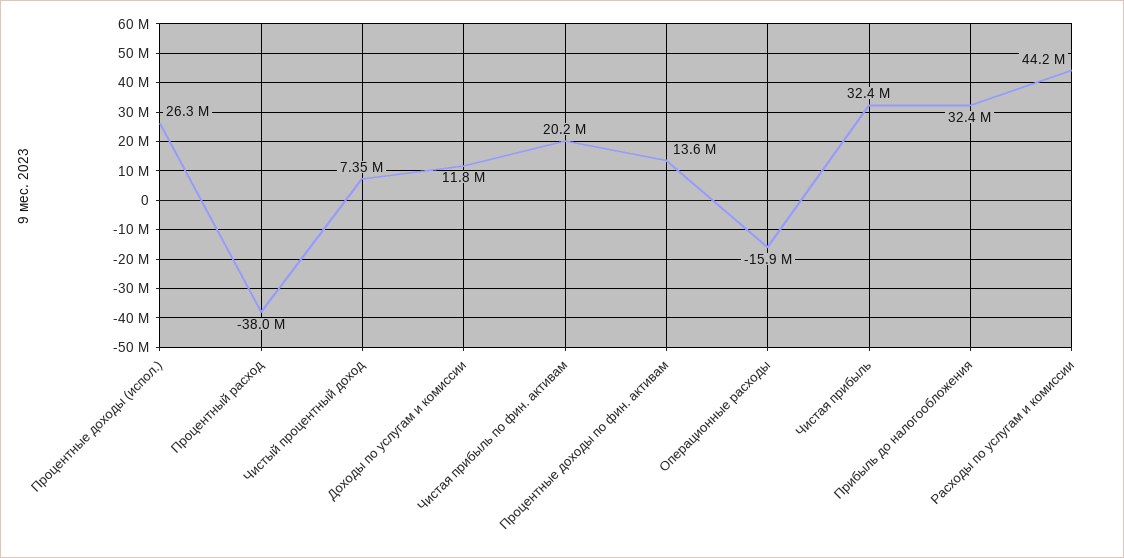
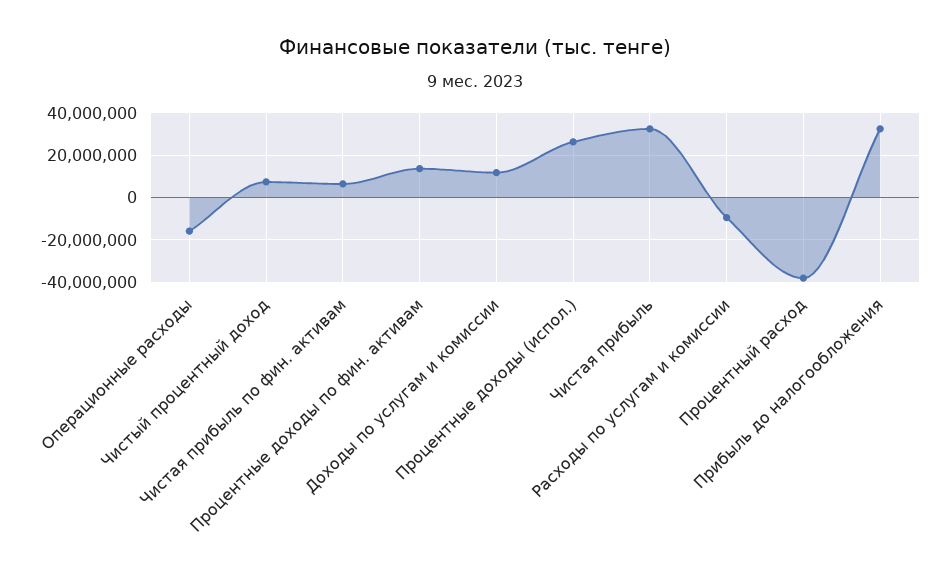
  {
    "Процентные доходы (испол.)": 26300000,
    "Процентный расход": -38000000,
    "Чистый процентный доход": 7350000,
    "Доходы по услугам и комиссии": 11800000,
-   "Чистая прибыль по фин. активам": 20200000,
+   "Чистая прибыль по фин. активам": 5000000,
    "Процентные доходы по фин. активам": 13600000,
    "Операционные расходы": -15900000,
    "Чистая прибыль": 32400000,
    "Прибыль до налогообложения": 32400000,
-   "Расходы по услугам и комиссии": 44200000
+   "Расходы по услугам и комиссии": -10000000
  }

